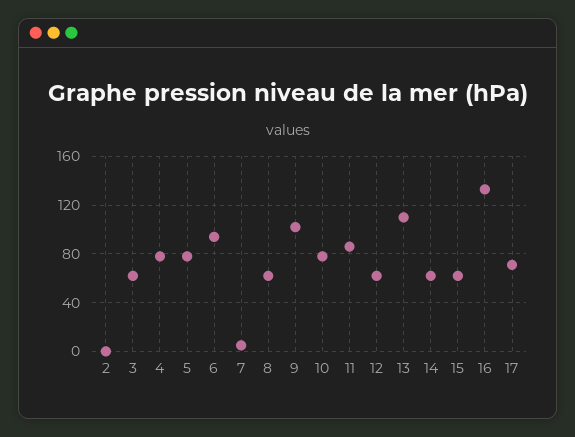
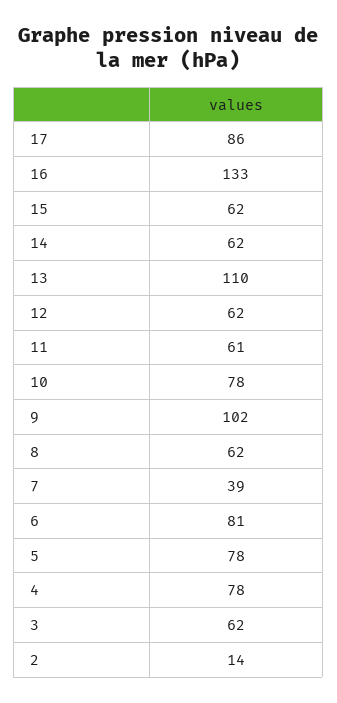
  {
-   "2": 0,
+   "2": 14,
    "3": 62,
    "4": 78,
    "5": 78,
-   "6": 95,
+   "6": 81,
-   "7": 5,
+   "7": 39,
    "8": 62,
    "9": 102,
    "10": 78,
-   "11": 85,
+   "11": 61,
    "12": 62,
    "13": 110,
    "14": 62,
    "15": 62,
    "16": 133,
-   "17": 70
+   "17": 86
  }

